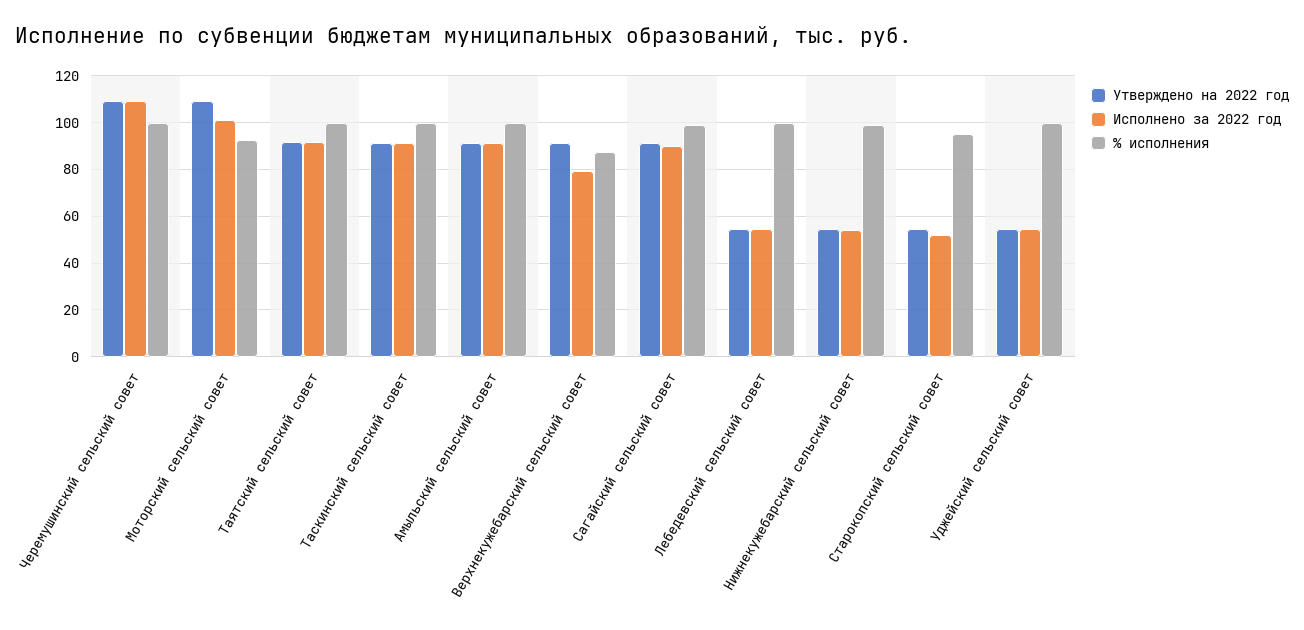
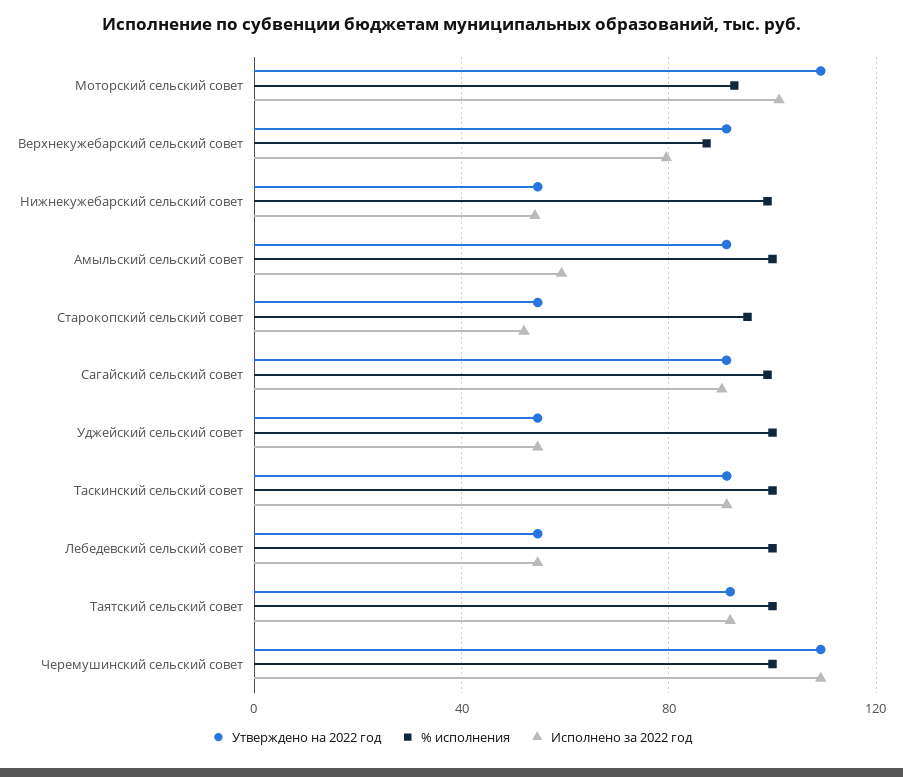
  {
    "Утверждено на 2022 год": {
      "Черемушинский сельский совет": 110,
      "Моторский сельский совет": 110,
      "Таятский сельский совет": 90,
      "Таскинский сельский совет": 90,
      "Амыльский сельский совет": 90,
      "Верхнекужебарский сельский совет": 90,
      "Сагайский сельский совет": 90,
      "Лебедевский сельский совет": 55,
      "Нижнекужебарский сельский совет": 55,
      "Старокопский сельский совет": 55,
      "Уджейский сельский совет": 55
    },
    "Исполнено за 2022 год": {
      "Черемушинский сельский совет": 110,
      "Моторский сельский совет": 100,
      "Таятский сельский совет": 90,
      "Таскинский сельский совет": 90,
-     "Амыльский сельский совет": 90,
+     "Амыльский сельский совет": 60,
      "Верхнекужебарский сельский совет": 80,
      "Сагайский сельский совет": 90,
      "Лебедевский сельский совет": 55,
      "Нижнекужебарский сельский совет": 55,
      "Старокопский сельский совет": 50,
      "Уджейский сельский совет": 55
    },
    "% исполнения": {
      "Черемушинский сельский совет": 100,
      "Моторский сельский совет": 95,
      "Таятский сельский совет": 100,
      "Таскинский сельский совет": 100,
      "Амыльский сельский совет": 100,
      "Верхнекужебарский сельский совет": 85,
      "Сагайский сельский совет": 100,
      "Лебедевский сельский совет": 100,
      "Нижнекужебарский сельский совет": 100,
      "Старокопский сельский совет": 95,
      "Уджейский сельский совет": 100
    }
  }

